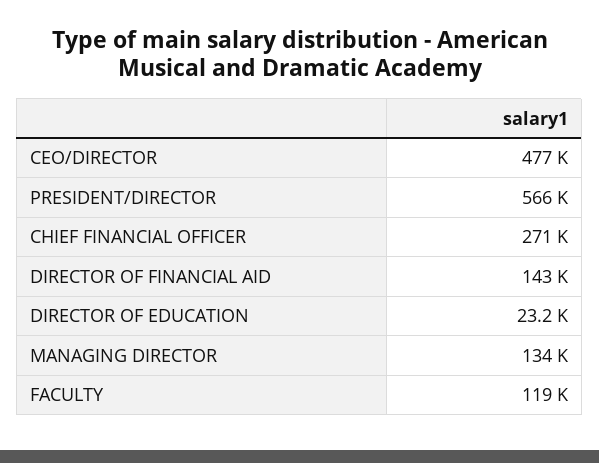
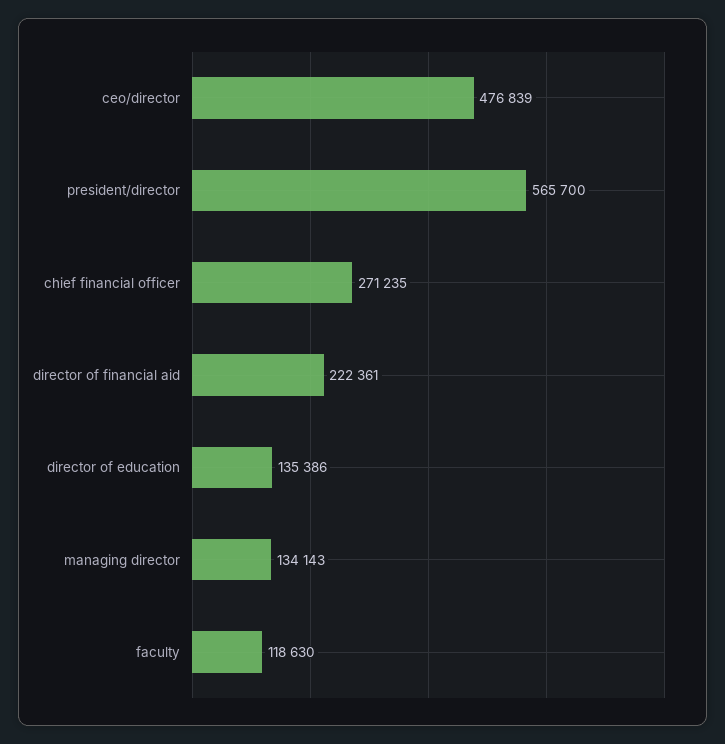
  {
    "CEO/DIRECTOR": 476839,
    "PRESIDENT/DIRECTOR": 565700,
    "CHIEF FINANCIAL OFFICER": 271235,
-   "DIRECTOR OF FINANCIAL AID": 143000,
+   "DIRECTOR OF FINANCIAL AID": 222361,
-   "DIRECTOR OF EDUCATION": 23200,
+   "DIRECTOR OF EDUCATION": 135386,
    "MANAGING DIRECTOR": 134143,
    "FACULTY": 118630
  }

